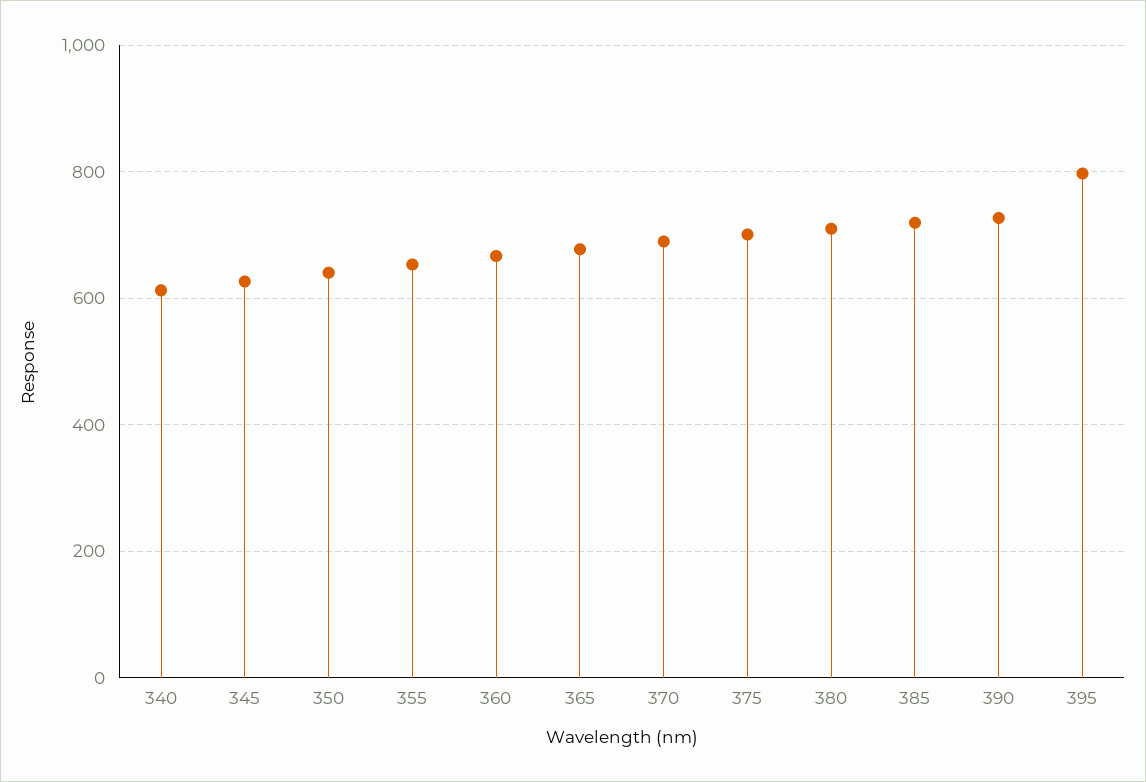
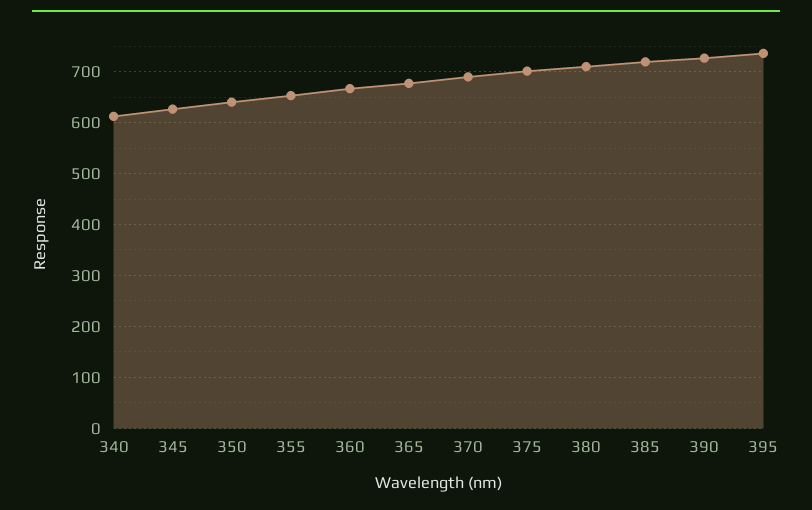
  {
    "340": 620,
    "345": 620,
    "350": 640,
    "355": 660,
    "360": 660,
    "365": 680,
    "370": 680,
    "375": 700,
    "380": 700,
    "385": 720,
    "390": 720,
-   "395": 800
+   "395": 740
  }

